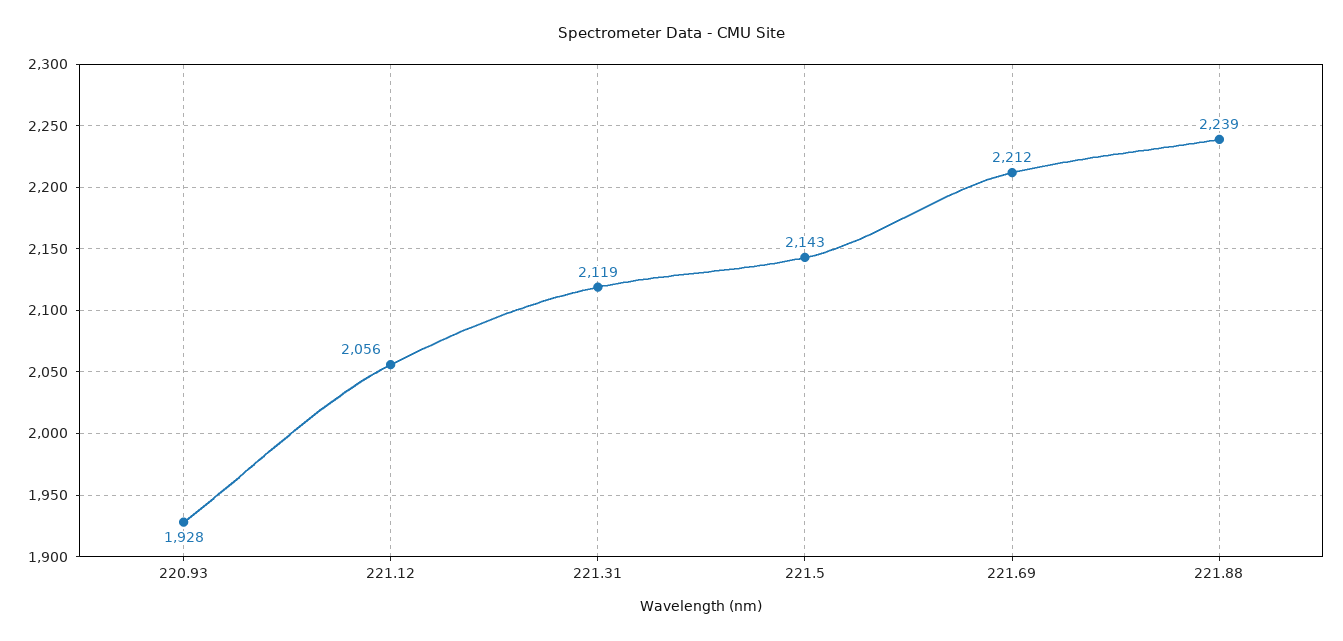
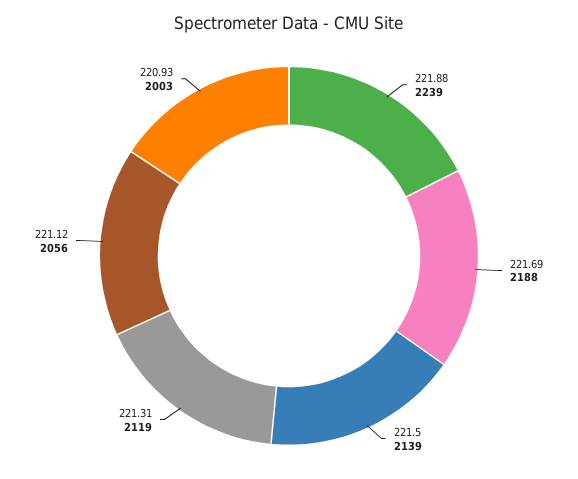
  {
-   "220.93": 1928,
+   "220.93": 2003,
    "221.12": 2056,
    "221.31": 2119,
-   "221.5": 2143,
+   "221.5": 2139,
-   "221.69": 2212,
+   "221.69": 2188,
    "221.88": 2239
  }

